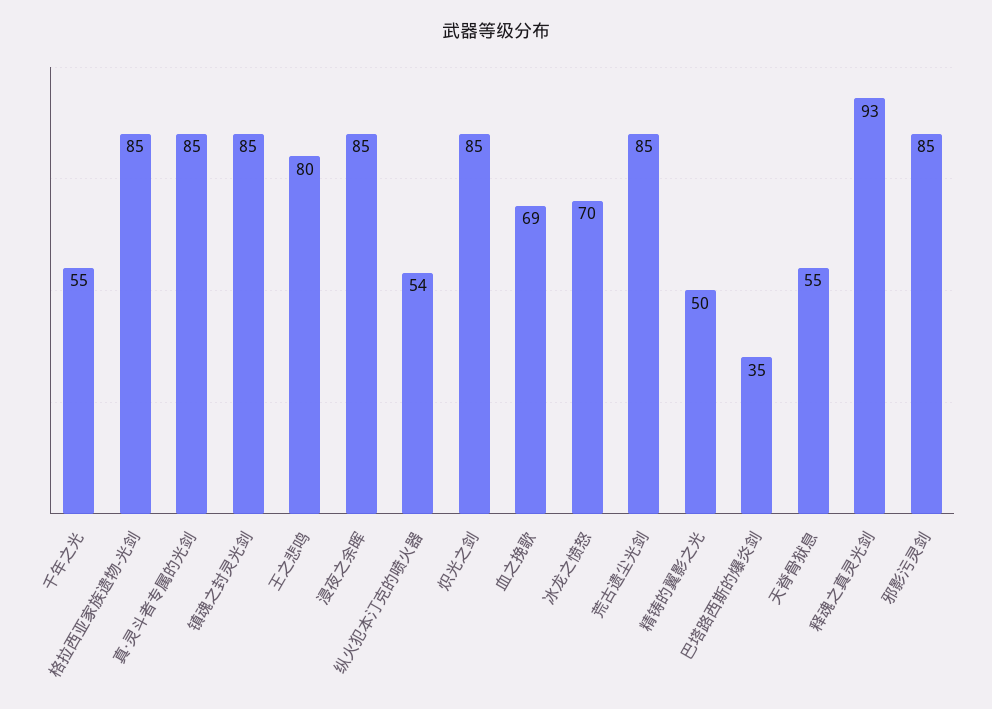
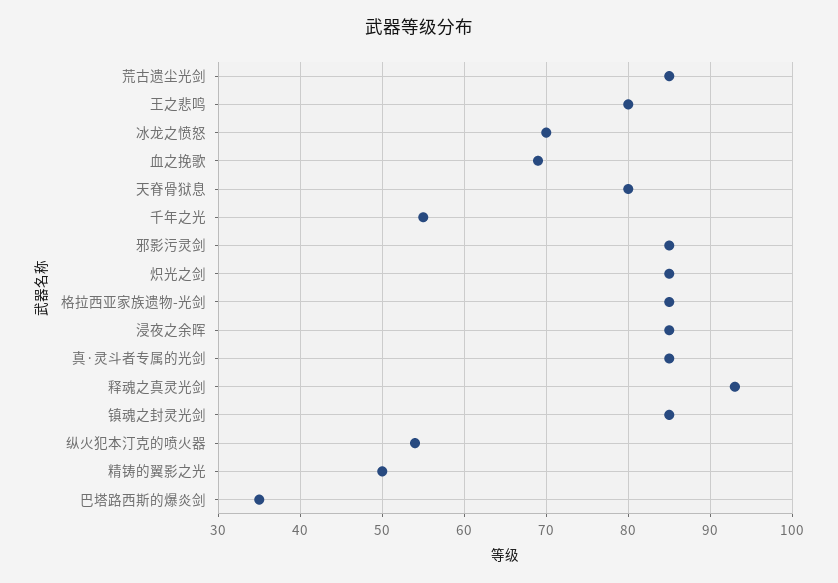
  {
    "千年之光": 55,
    "格拉西亚家族遗物-光剑": 85,
    "真·灵斗者专属的光剑": 85,
    "镇魂之封灵光剑": 85,
    "王之悲鸣": 80,
    "浸夜之余晖": 85,
    "纵火犯本汀克的喷火器": 54,
    "炽光之剑": 85,
    "血之挽歌": 69,
    "冰龙之愤怒": 70,
    "荒古遗尘光剑": 85,
    "精铸的翼影之光": 50,
    "巴塔路西斯的爆炎剑": 35,
-   "天脊骨狱息": 55,
+   "天脊骨狱息": 80,
    "释魂之真灵光剑": 93,
    "邪影污灵剑": 85
  }

